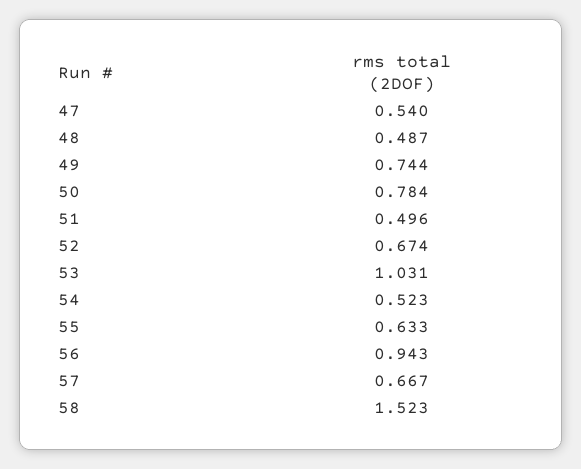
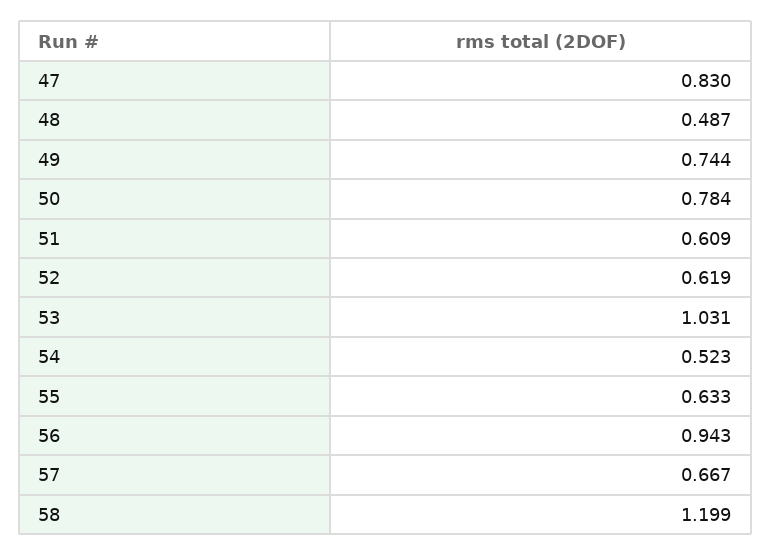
  {
-   "47": 0.54,
+   "47": 0.83,
    "48": 0.487,
    "49": 0.744,
    "50": 0.784,
-   "51": 0.496,
+   "51": 0.609,
-   "52": 0.674,
+   "52": 0.619,
    "53": 1.031,
    "54": 0.523,
    "55": 0.633,
    "56": 0.943,
    "57": 0.667,
-   "58": 1.523
+   "58": 1.199
  }

